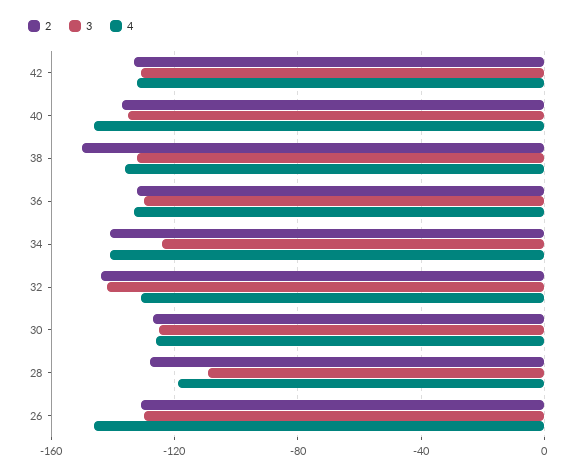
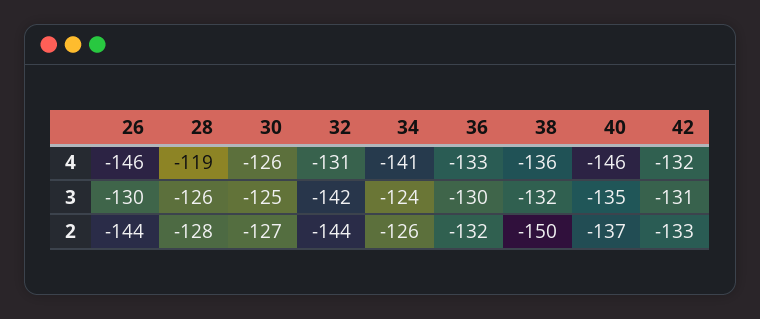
  {
    "2": {
      "42": -133,
      "40": -137,
      "38": -150,
      "36": -132,
-     "34": -140,
+     "34": -126,
      "32": -144,
      "30": -127,
      "28": -128,
-     "26": -130
+     "26": -144
    },
    "3": {
      "42": -131,
      "40": -135,
      "38": -132,
      "36": -130,
      "34": -124,
      "32": -142,
      "30": -125,
-     "28": -110,
+     "28": -126,
      "26": -130
    },
    "4": {
      "42": -132,
      "40": -146,
      "38": -136,
      "36": -133,
      "34": -141,
      "32": -131,
      "30": -126,
      "28": -119,
      "26": -146
    }
  }

